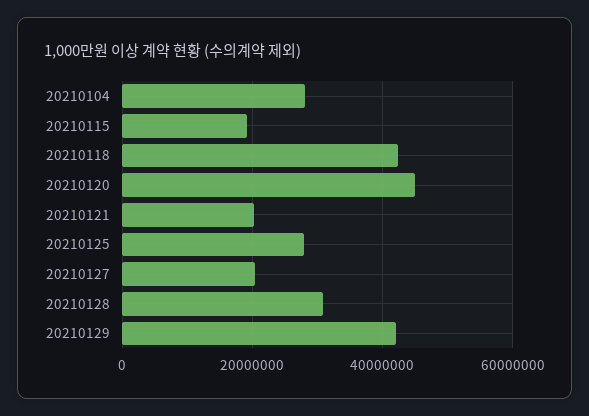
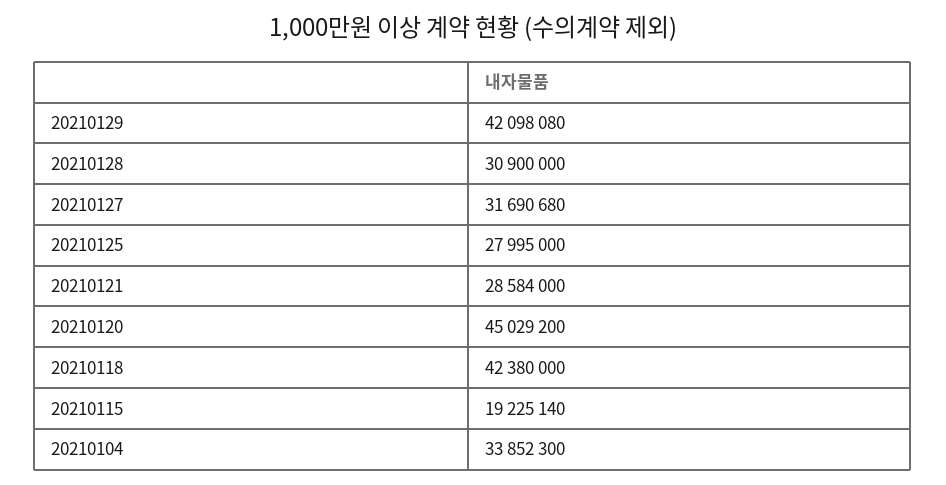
  {
-   "20210104": 28000000,
+   "20210104": 33852300,
    "20210115": 19225140,
    "20210118": 42380000,
    "20210120": 45029200,
-   "20210121": 20000000,
+   "20210121": 28584000,
    "20210125": 27995000,
-   "20210127": 20000000,
+   "20210127": 31690680,
    "20210128": 30900000,
    "20210129": 42098080
  }

